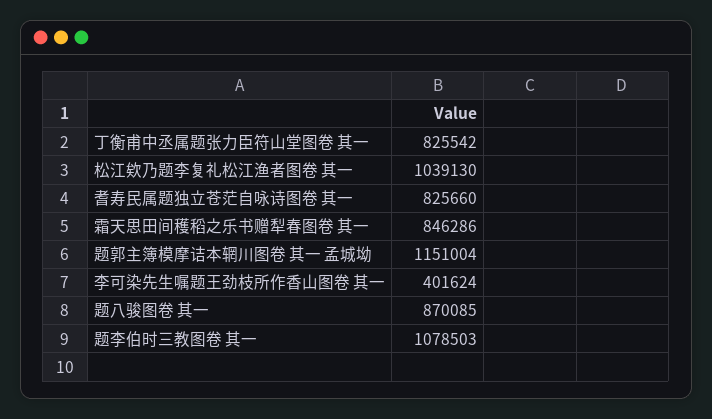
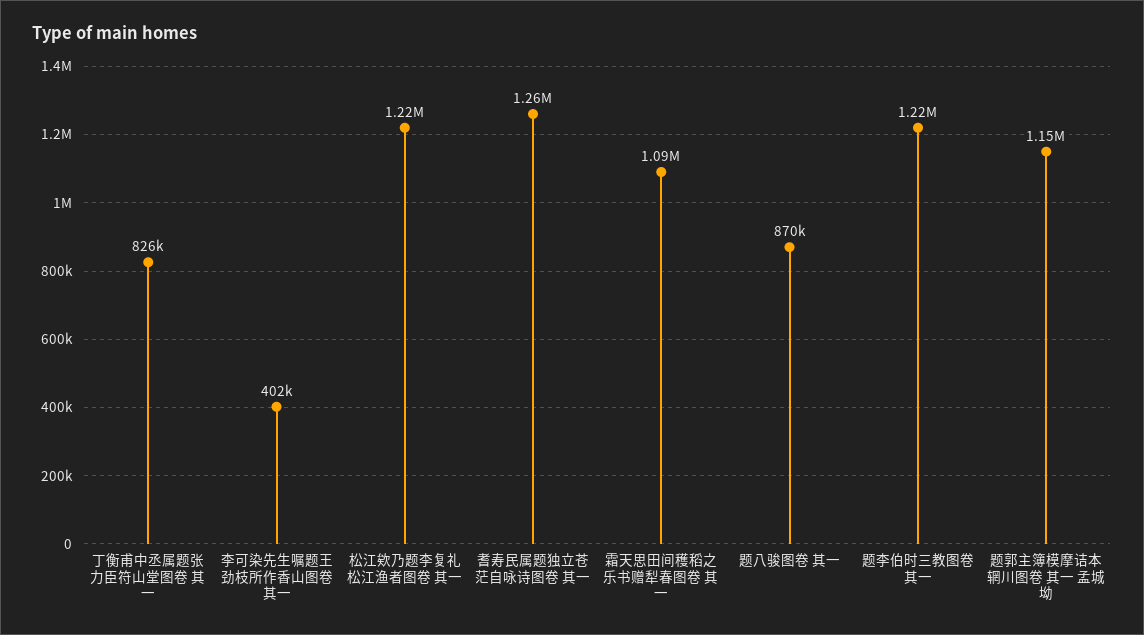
  {
    "丁衡甫中丞属题张力臣符山堂图卷 其一": 825542,
-   "松江欸乃题李复礼松江渔者图卷 其一": 1039130,
+   "松江欸乃题李复礼松江渔者图卷 其一": 1220000,
-   "耆寿民属题独立苍茫自咏诗图卷 其一": 825660,
+   "耆寿民属题独立苍茫自咏诗图卷 其一": 1260000,
-   "霜天思田间穫稻之乐书赠犁春图卷 其一": 846286,
+   "霜天思田间穫稻之乐书赠犁春图卷 其一": 1090000,
    "题郭主簿模摩诘本辋川图卷 其一 孟城坳": 1151004,
    "李可染先生嘱题王劲枝所作香山图卷 其一": 401624,
    "题八骏图卷 其一": 870085,
-   "题李伯时三教图卷 其一": 1078503
+   "题李伯时三教图卷 其一": 1220000
  }

